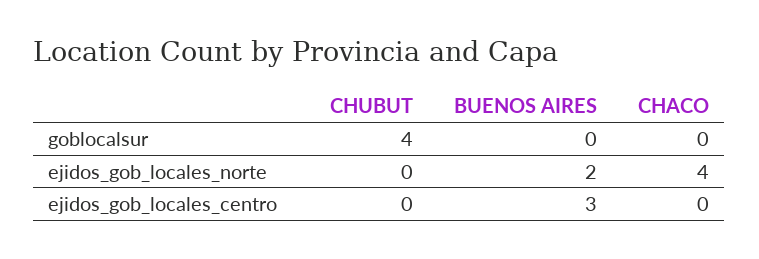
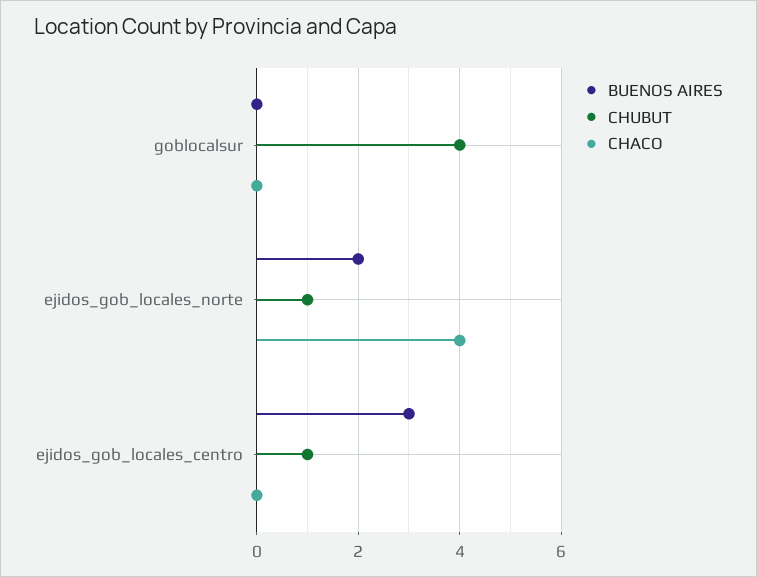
  {
    "CHUBUT": {
      "goblocalsur": 4,
-     "ejidos_gob_locales_norte": 0,
+     "ejidos_gob_locales_norte": 1,
-     "ejidos_gob_locales_centro": 0
+     "ejidos_gob_locales_centro": 1
    },
    "BUENOS AIRES": {
      "goblocalsur": 0,
      "ejidos_gob_locales_norte": 2,
      "ejidos_gob_locales_centro": 3
    },
    "CHACO": {
      "goblocalsur": 0,
      "ejidos_gob_locales_norte": 4,
      "ejidos_gob_locales_centro": 0
    }
  }

